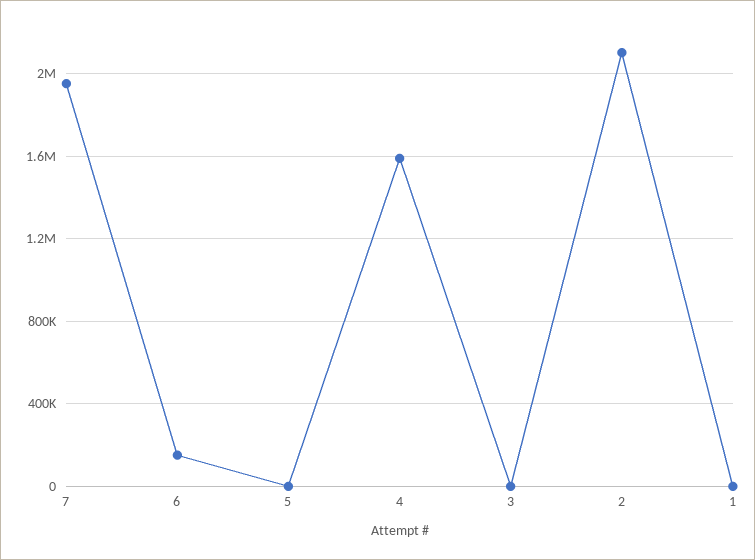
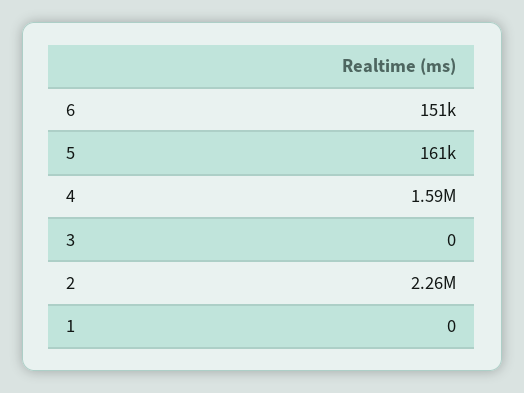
  {
-   "7": 1950000,
    "6": 151000,
-   "5": 0,
+   "5": 161000,
    "4": 1590000,
    "3": 0,
-   "2": 2100000,
+   "2": 2260000,
    "1": 0
  }

